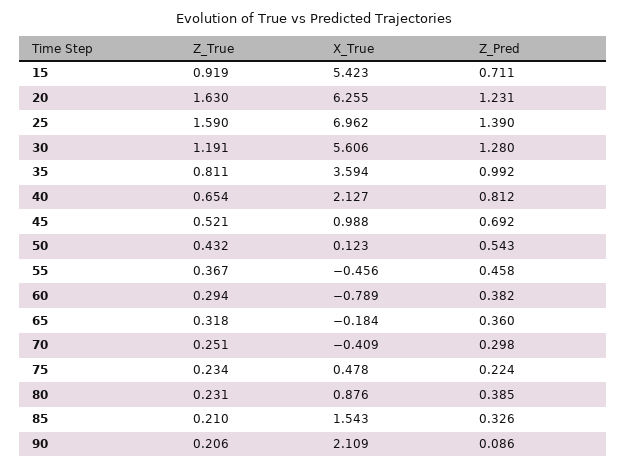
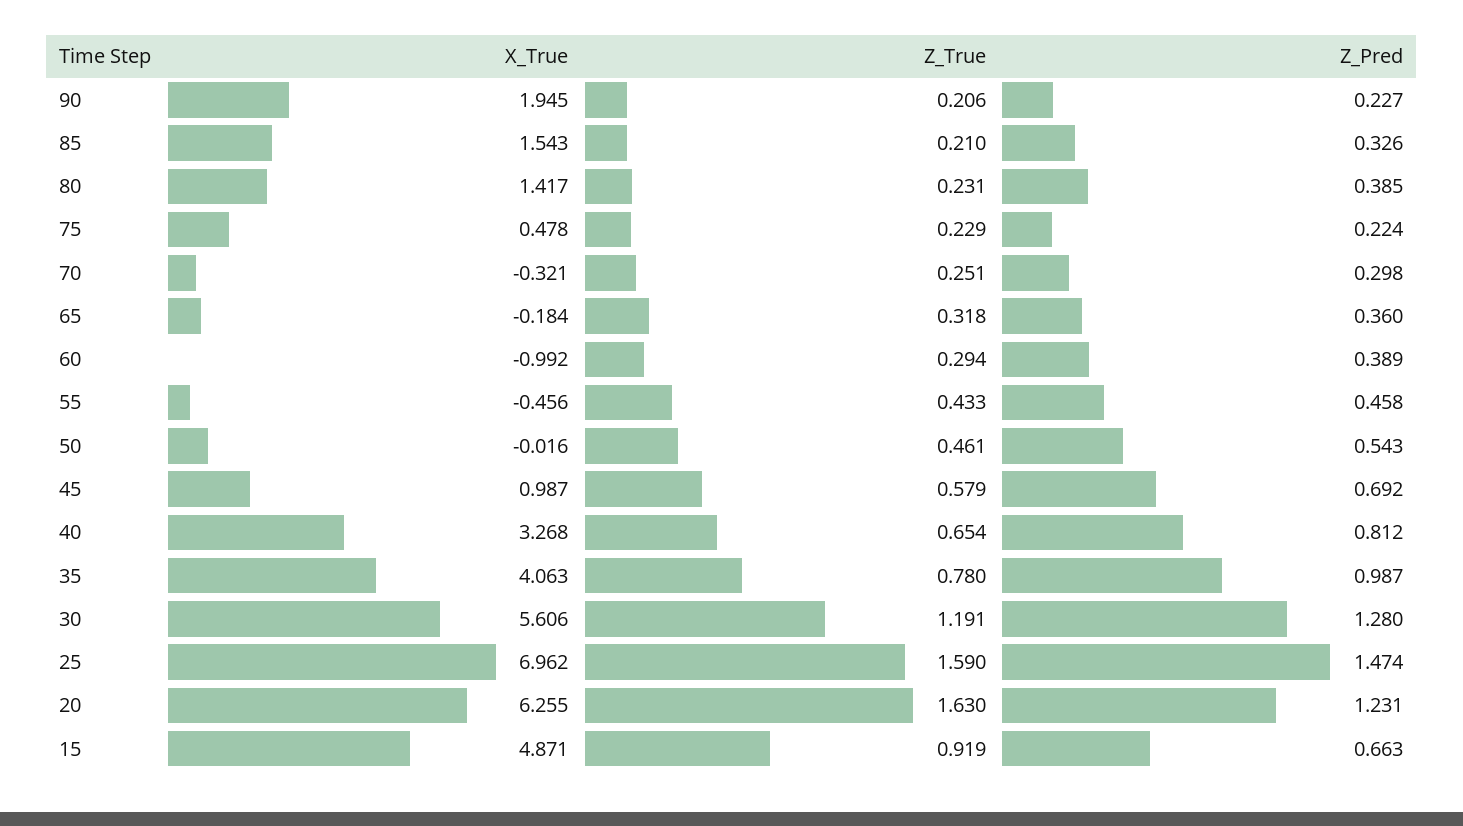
  {
    "Z_True": {
      "15": 0.919,
      "20": 1.63,
      "25": 1.59,
      "30": 1.191,
-     "35": 0.811,
+     "35": 0.78,
      "40": 0.654,
-     "45": 0.521,
+     "45": 0.579,
-     "50": 0.432,
+     "50": 0.461,
-     "55": 0.367,
+     "55": 0.433,
      "60": 0.294,
      "65": 0.318,
      "70": 0.251,
-     "75": 0.234,
+     "75": 0.229,
      "80": 0.231,
      "85": 0.21,
      "90": 0.206
    },
    "X_True": {
-     "15": 5.423,
+     "15": 4.871,
      "20": 6.255,
      "25": 6.962,
      "30": 5.606,
-     "35": 3.594,
+     "35": 4.063,
-     "40": 2.127,
+     "40": 3.268,
-     "45": 0.988,
+     "45": 0.987,
-     "50": 0.123,
+     "50": -0.016,
      "55": -0.456,
-     "60": -0.789,
+     "60": -0.992,
      "65": -0.184,
-     "70": -0.409,
+     "70": -0.321,
      "75": 0.478,
-     "80": 0.876,
+     "80": 1.417,
      "85": 1.543,
-     "90": 2.109
+     "90": 1.945
    },
    "Z_Pred": {
-     "15": 0.711,
+     "15": 0.663,
      "20": 1.231,
-     "25": 1.39,
+     "25": 1.474,
      "30": 1.28,
-     "35": 0.992,
+     "35": 0.987,
      "40": 0.812,
      "45": 0.692,
      "50": 0.543,
      "55": 0.458,
-     "60": 0.382,
+     "60": 0.389,
      "65": 0.36,
      "70": 0.298,
      "75": 0.224,
      "80": 0.385,
      "85": 0.326,
-     "90": 0.086
+     "90": 0.227
    }
  }

